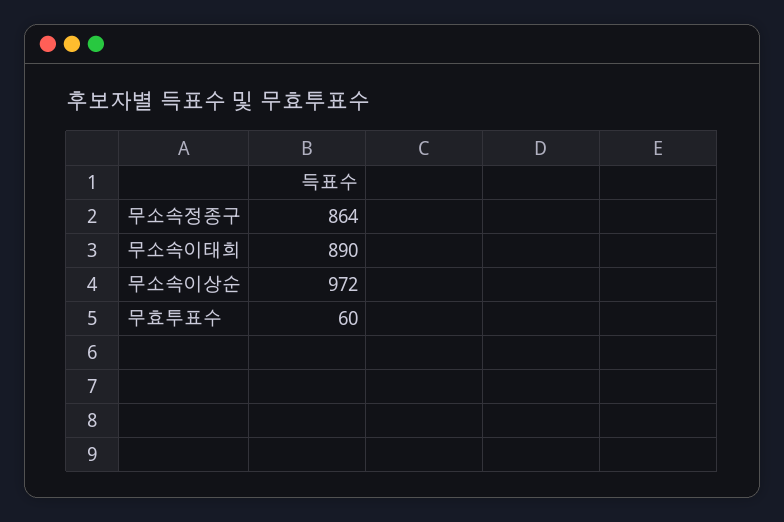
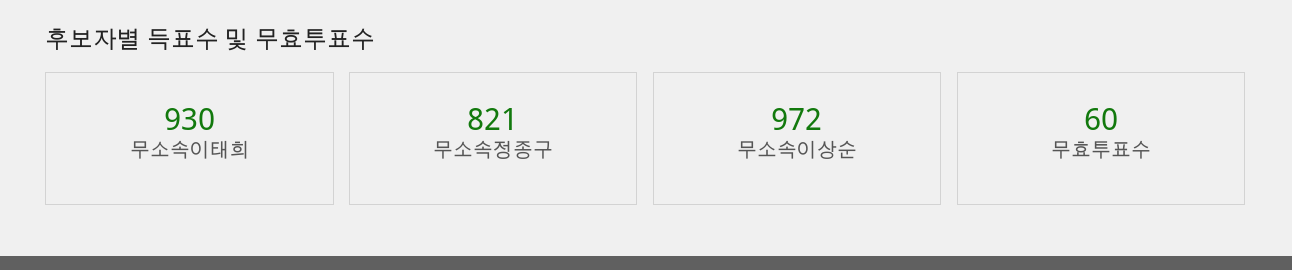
  {
-   "무소속정종구": 864,
+   "무소속정종구": 821,
-   "무소속이태희": 890,
+   "무소속이태희": 930,
    "무소속이상순": 972,
    "무효투표수": 60
  }

